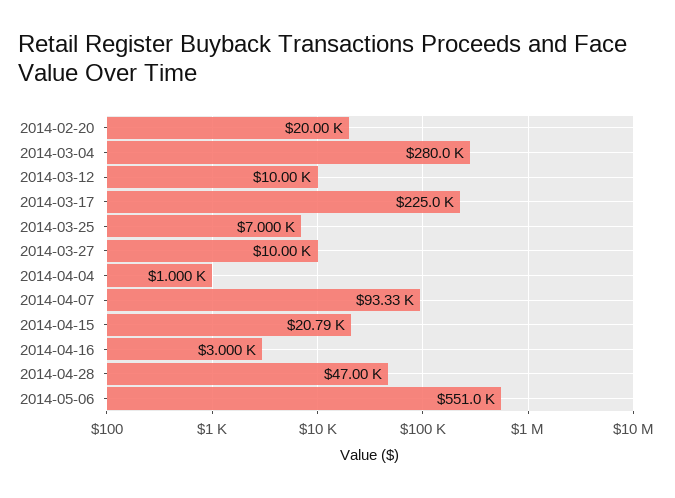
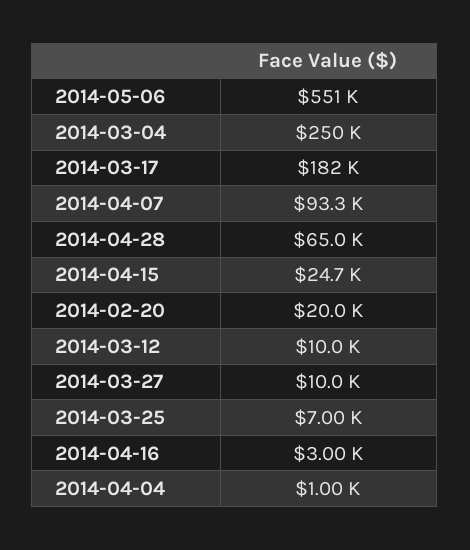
  {
    "2014-02-20": 20000,
-   "2014-03-04": 280000,
+   "2014-03-04": 250000,
    "2014-03-12": 10000,
-   "2014-03-17": 225000,
+   "2014-03-17": 182000,
    "2014-03-25": 7000,
    "2014-03-27": 10000,
    "2014-04-04": 1000,
    "2014-04-07": 93330,
-   "2014-04-15": 20790,
+   "2014-04-15": 24700,
    "2014-04-16": 3000,
-   "2014-04-28": 47000,
+   "2014-04-28": 65000,
    "2014-05-06": 551000
  }

